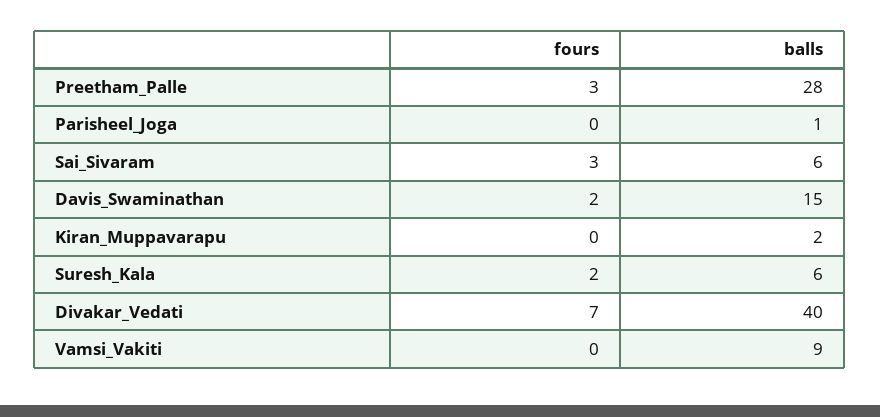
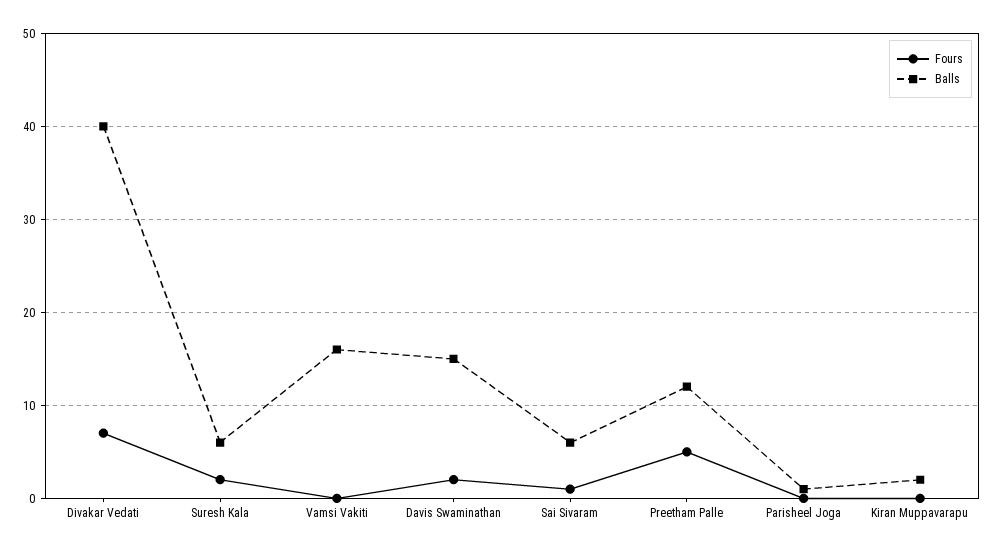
  {
    "fours": {
-     "Preetham_Palle": 3,
+     "Preetham_Palle": 5,
      "Parisheel_Joga": 0,
-     "Sai_Sivaram": 3,
+     "Sai_Sivaram": 1,
      "Davis_Swaminathan": 2,
      "Kiran_Muppavarapu": 0,
      "Suresh_Kala": 2,
      "Divakar_Vedati": 7,
      "Vamsi_Vakiti": 0
    },
    "balls": {
-     "Preetham_Palle": 28,
+     "Preetham_Palle": 12,
      "Parisheel_Joga": 1,
      "Sai_Sivaram": 6,
      "Davis_Swaminathan": 15,
      "Kiran_Muppavarapu": 2,
      "Suresh_Kala": 6,
      "Divakar_Vedati": 40,
-     "Vamsi_Vakiti": 9
+     "Vamsi_Vakiti": 16
    }
  }

